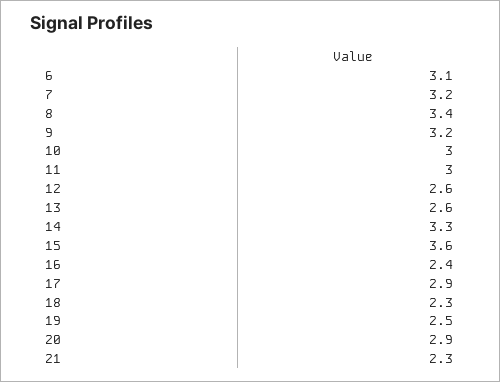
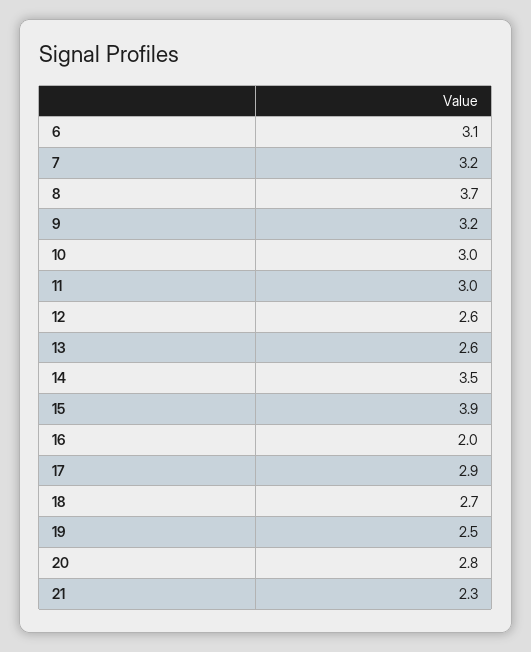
  {
    "6": 3.1,
    "7": 3.2,
-   "8": 3.4,
+   "8": 3.7,
    "9": 3.2,
    "10": 3,
    "11": 3,
    "12": 2.6,
    "13": 2.6,
-   "14": 3.3,
+   "14": 3.5,
-   "15": 3.6,
+   "15": 3.9,
-   "16": 2.4,
+   "16": 2,
    "17": 2.9,
-   "18": 2.3,
+   "18": 2.7,
    "19": 2.5,
-   "20": 2.9,
+   "20": 2.8,
    "21": 2.3
  }

